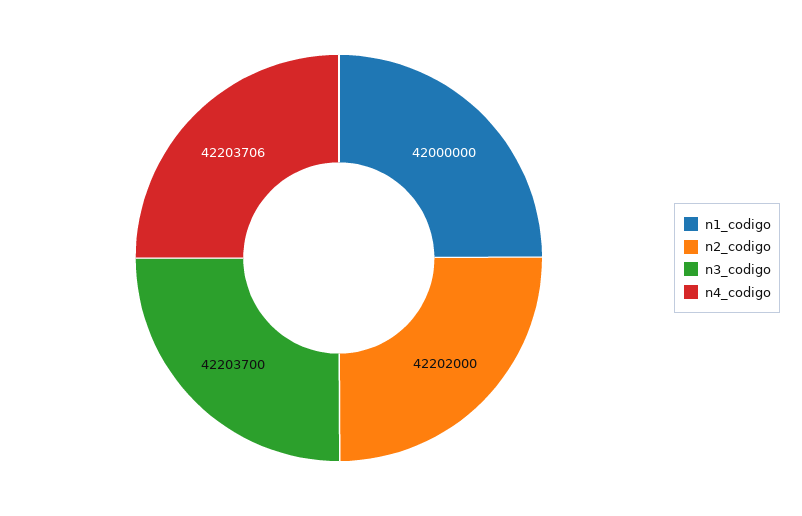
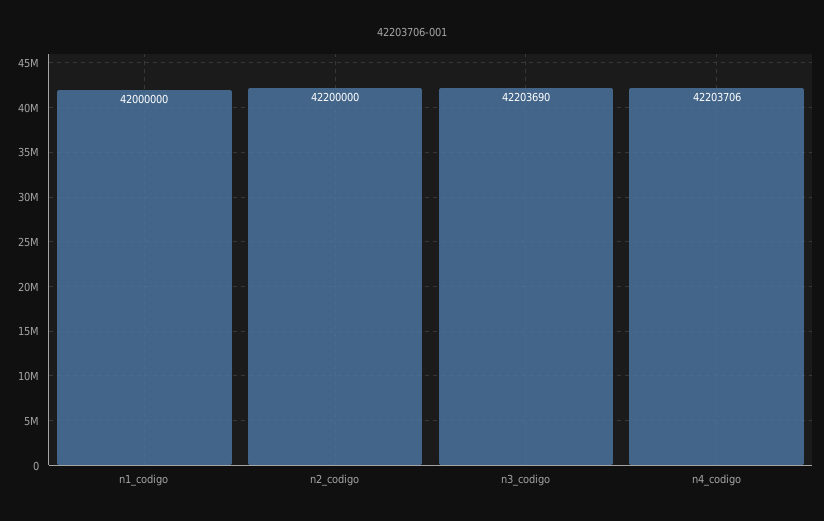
  {
    "n1_codigo": 42000000,
-   "n2_codigo": 42202000,
+   "n2_codigo": 42200000,
-   "n3_codigo": 42203700,
+   "n3_codigo": 42203690,
    "n4_codigo": 42203706
  }

